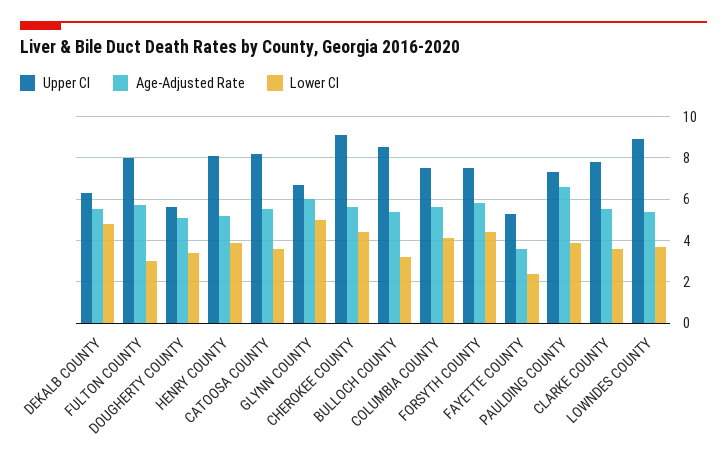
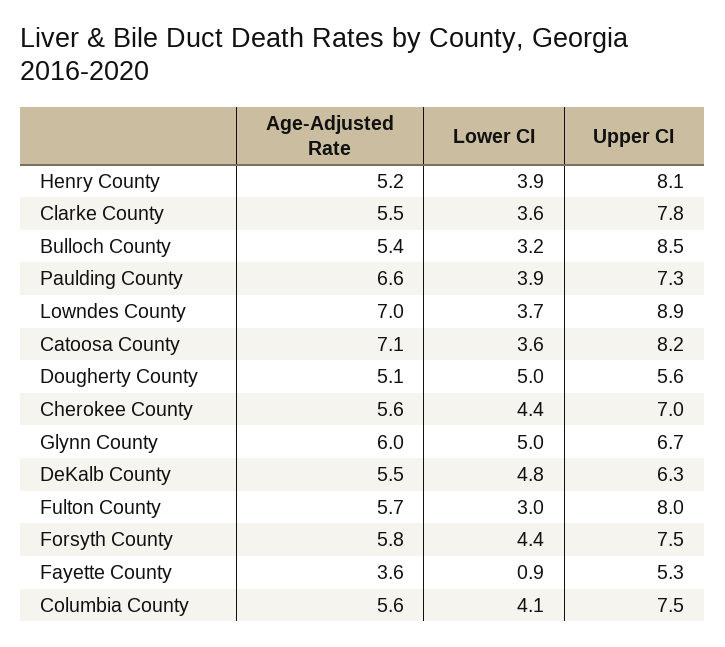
  {
    "Upper CI": {
      "DEKALB COUNTY": 6.3,
      "FULTON COUNTY": 8,
      "DOUGHERTY COUNTY": 5.6,
      "HENRY COUNTY": 8.1,
      "CATOOSA COUNTY": 8.2,
      "GLYNN COUNTY": 6.7,
-     "CHEROKEE COUNTY": 9,
+     "CHEROKEE COUNTY": 7,
      "BULLOCH COUNTY": 8.5,
      "COLUMBIA COUNTY": 7.5,
      "FORSYTH COUNTY": 7.5,
      "FAYETTE COUNTY": 5.3,
      "PAULDING COUNTY": 7.3,
      "CLARKE COUNTY": 7.8,
      "LOWNDES COUNTY": 8.9
    },
    "Age-Adjusted Rate": {
      "DEKALB COUNTY": 5.5,
      "FULTON COUNTY": 5.7,
      "DOUGHERTY COUNTY": 5.1,
      "HENRY COUNTY": 5.2,
-     "CATOOSA COUNTY": 5.5,
+     "CATOOSA COUNTY": 7.1,
      "GLYNN COUNTY": 6,
      "CHEROKEE COUNTY": 5.6,
      "BULLOCH COUNTY": 5.4,
      "COLUMBIA COUNTY": 5.6,
      "FORSYTH COUNTY": 5.8,
      "FAYETTE COUNTY": 3.6,
      "PAULDING COUNTY": 6.6,
      "CLARKE COUNTY": 5.5,
-     "LOWNDES COUNTY": 5.5
+     "LOWNDES COUNTY": 7
    },
    "Lower CI": {
      "DEKALB COUNTY": 4.8,
      "FULTON COUNTY": 3,
-     "DOUGHERTY COUNTY": 3.5,
+     "DOUGHERTY COUNTY": 5,
      "HENRY COUNTY": 3.9,
      "CATOOSA COUNTY": 3.6,
      "GLYNN COUNTY": 5,
      "CHEROKEE COUNTY": 4.4,
      "BULLOCH COUNTY": 3.2,
      "COLUMBIA COUNTY": 4.1,
      "FORSYTH COUNTY": 4.4,
-     "FAYETTE COUNTY": 2.5,
+     "FAYETTE COUNTY": 0.9,
      "PAULDING COUNTY": 3.9,
      "CLARKE COUNTY": 3.6,
      "LOWNDES COUNTY": 3.7
    }
  }

